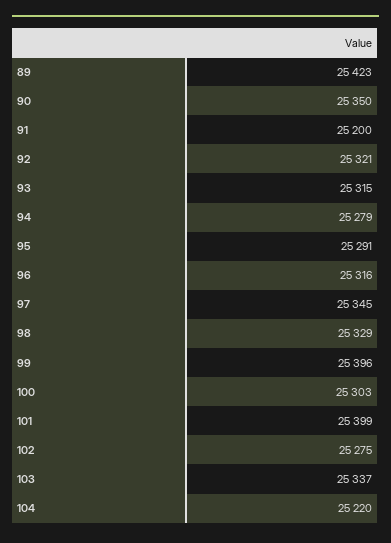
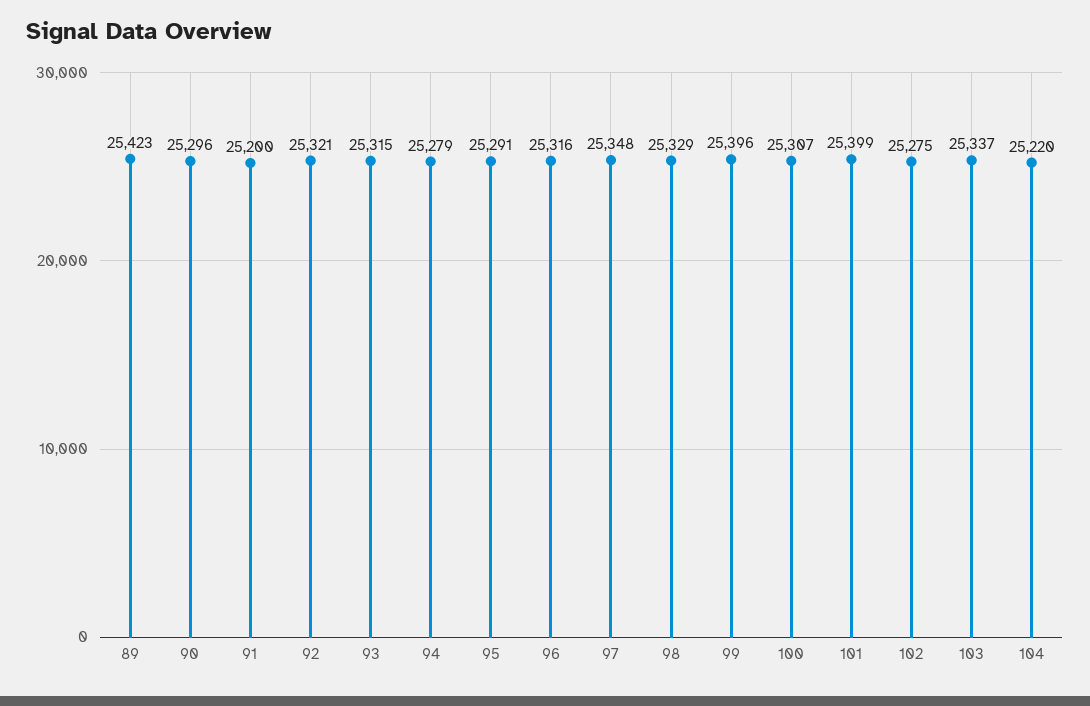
  {
    "89": 25423,
-   "90": 25350,
+   "90": 25296,
    "91": 25200,
    "92": 25321,
    "93": 25315,
    "94": 25279,
    "95": 25291,
    "96": 25316,
-   "97": 25345,
+   "97": 25348,
    "98": 25329,
    "99": 25396,
-   "100": 25303,
+   "100": 25307,
    "101": 25399,
    "102": 25275,
    "103": 25337,
    "104": 25220
  }

